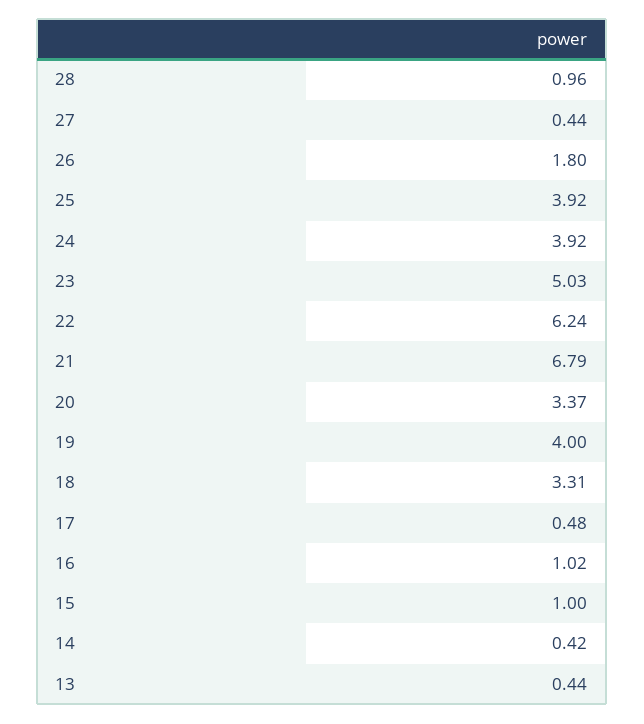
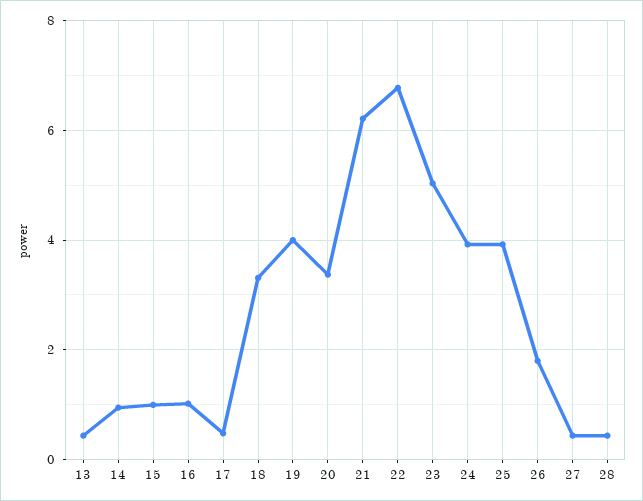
  {
-   "28": 0.96,
+   "28": 0.4,
    "27": 0.44,
    "26": 1.8,
    "25": 3.92,
    "24": 3.92,
    "23": 5.03,
-   "22": 6.24,
+   "22": 6.8,
-   "21": 6.79,
+   "21": 6.2,
    "20": 3.37,
    "19": 4,
    "18": 3.31,
    "17": 0.48,
    "16": 1.02,
    "15": 1,
-   "14": 0.42,
+   "14": 1,
    "13": 0.44
  }

